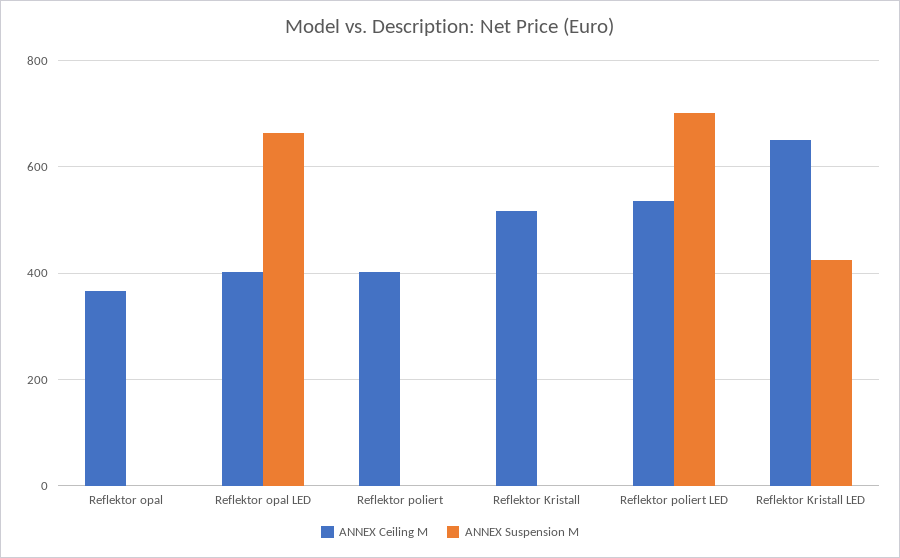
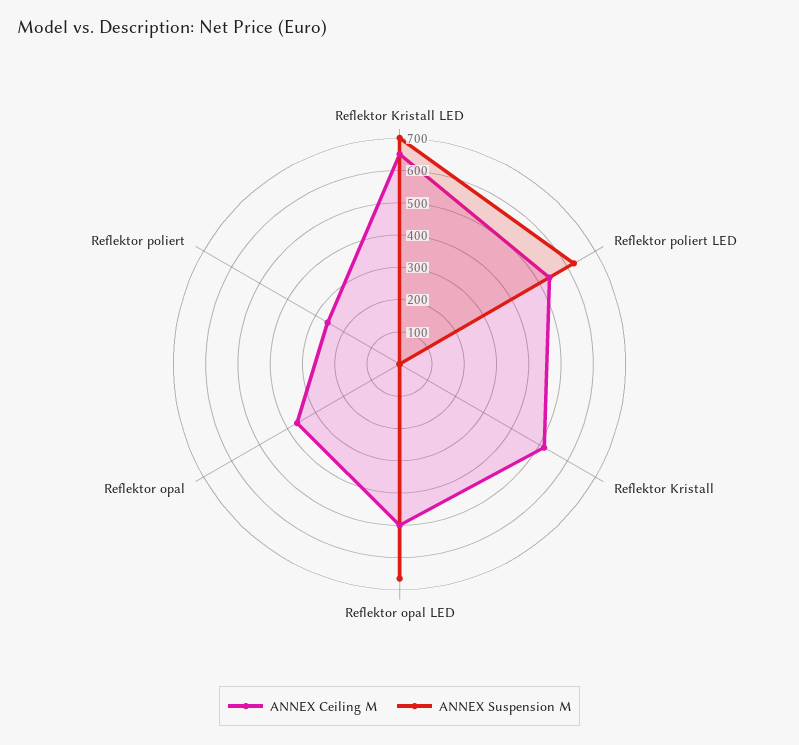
  {
    "ANNEX Ceiling M": {
      "Reflektor opal": 360,
-     "Reflektor opal LED": 400,
+     "Reflektor opal LED": 500,
-     "Reflektor poliert": 400,
+     "Reflektor poliert": 250,
      "Reflektor Kristall": 520,
      "Reflektor poliert LED": 540,
      "Reflektor Kristall LED": 660
    },
    "ANNEX Suspension M": {
      "Reflektor opal": 0,
      "Reflektor opal LED": 660,
      "Reflektor poliert": 0,
      "Reflektor Kristall": 0,
-     "Reflektor poliert LED": 700,
+     "Reflektor poliert LED": 625,
-     "Reflektor Kristall LED": 420
+     "Reflektor Kristall LED": 700
    }
  }

